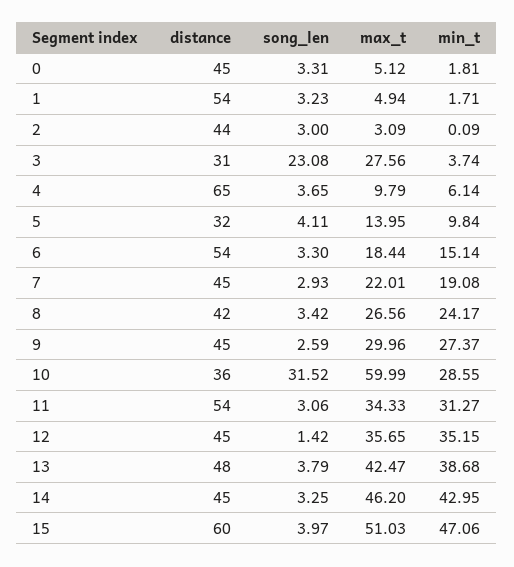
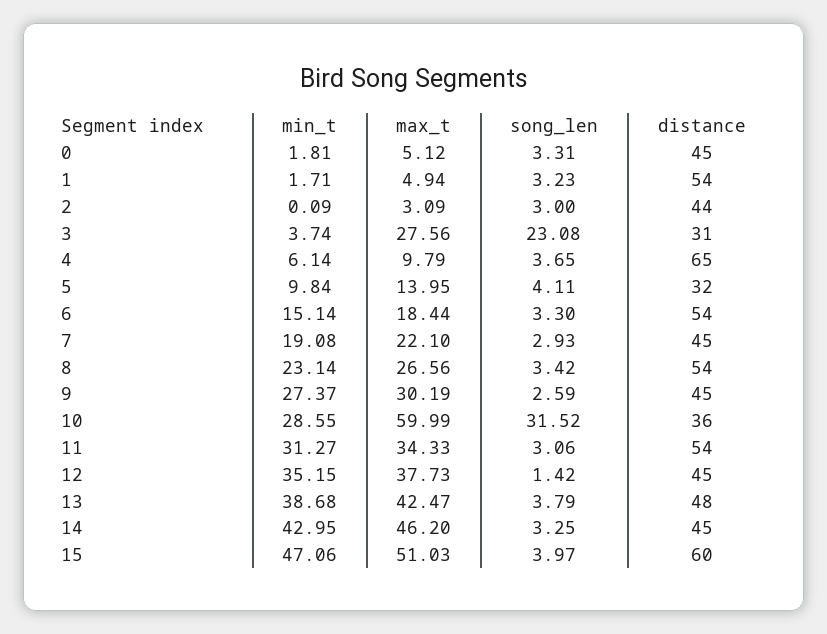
  {
    "distance": {
      "0": 45,
      "1": 54,
      "2": 44,
      "3": 31,
      "4": 65,
      "5": 32,
      "6": 54,
      "7": 45,
-     "8": 42,
+     "8": 54,
      "9": 45,
      "10": 36,
      "11": 54,
      "12": 45,
      "13": 48,
      "14": 45,
      "15": 60
    },
    "song_len": {
      "0": 3.31,
      "1": 3.23,
      "2": 3,
      "3": 23.08,
      "4": 3.65,
      "5": 4.11,
      "6": 3.3,
      "7": 2.93,
      "8": 3.42,
      "9": 2.59,
      "10": 31.52,
      "11": 3.06,
      "12": 1.42,
      "13": 3.79,
      "14": 3.25,
      "15": 3.97
    },
    "max_t": {
      "0": 5.12,
      "1": 4.94,
      "2": 3.09,
      "3": 27.56,
      "4": 9.79,
      "5": 13.95,
      "6": 18.44,
-     "7": 22.01,
+     "7": 22.1,
      "8": 26.56,
-     "9": 29.96,
+     "9": 30.19,
      "10": 59.99,
      "11": 34.33,
-     "12": 35.65,
+     "12": 37.73,
      "13": 42.47,
      "14": 46.2,
      "15": 51.03
    },
    "min_t": {
      "0": 1.81,
      "1": 1.71,
      "2": 0.09,
      "3": 3.74,
      "4": 6.14,
      "5": 9.84,
      "6": 15.14,
      "7": 19.08,
-     "8": 24.17,
+     "8": 23.14,
      "9": 27.37,
      "10": 28.55,
      "11": 31.27,
      "12": 35.15,
      "13": 38.68,
      "14": 42.95,
      "15": 47.06
    }
  }

